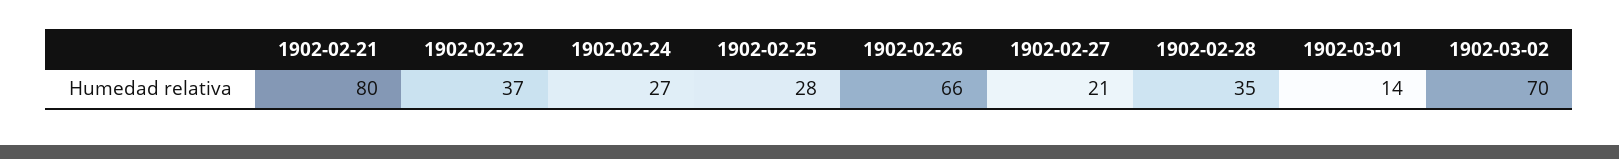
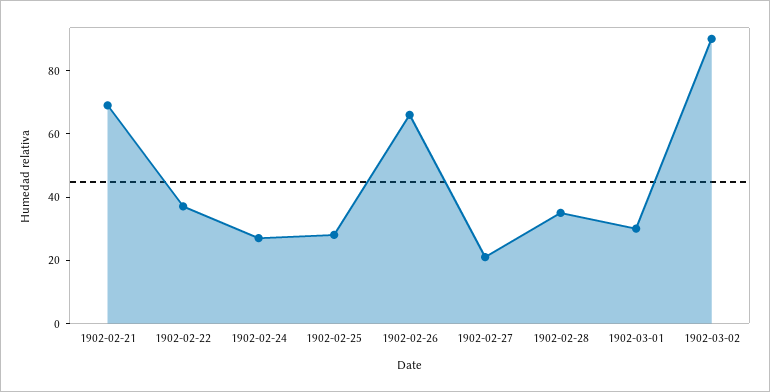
  {
-   "1902-02-21": 80,
+   "1902-02-21": 70,
    "1902-02-22": 37,
    "1902-02-24": 27,
    "1902-02-25": 28,
    "1902-02-26": 66,
    "1902-02-27": 21,
    "1902-02-28": 35,
-   "1902-03-01": 14,
+   "1902-03-01": 30,
-   "1902-03-02": 70
+   "1902-03-02": 90
  }

